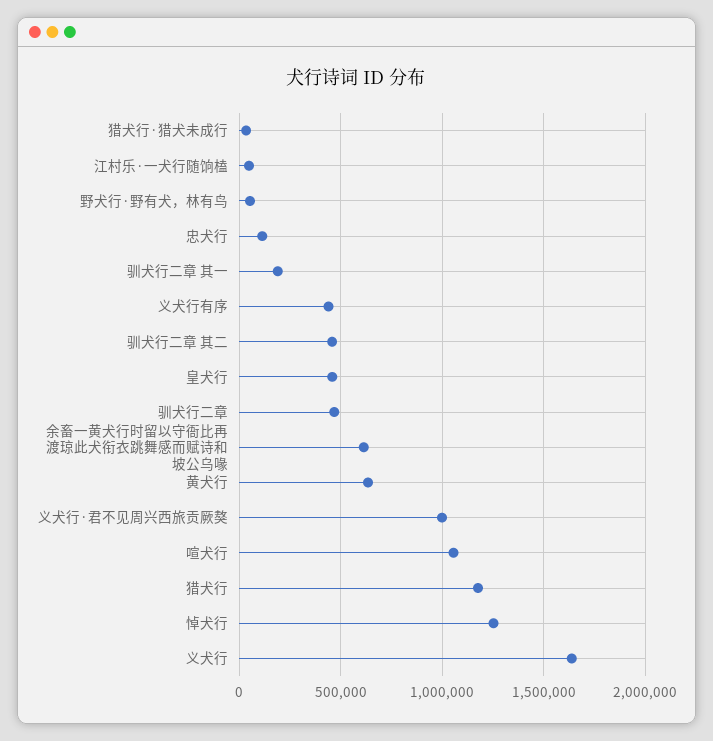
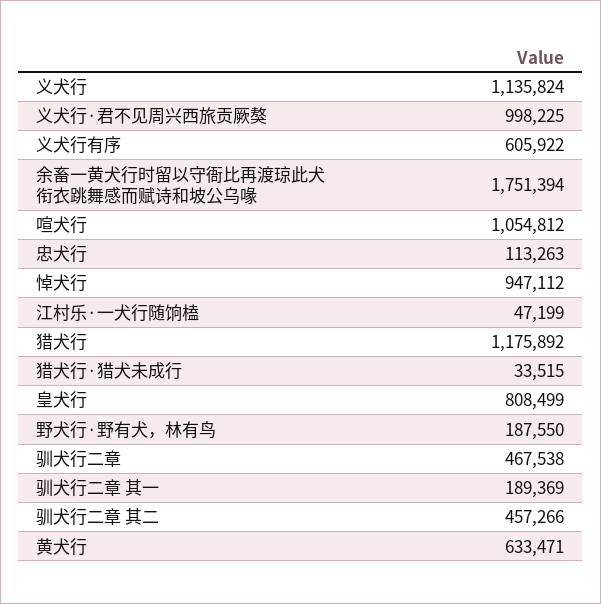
  {
    "猎犬行·猎犬未成行": 33515,
    "江村乐·一犬行随饷榼": 47199,
-   "野犬行·野有犬，林有鸟": 50000,
+   "野犬行·野有犬，林有鸟": 187550,
    "忠犬行": 113263,
    "驯犬行二章 其一": 189369,
-   "义犬行有序": 450000,
+   "义犬行有序": 605922,
    "驯犬行二章 其二": 457266,
-   "皇犬行": 450000,
+   "皇犬行": 808499,
    "驯犬行二章": 467538,
-   "余畜一黄犬行时留以守衙比再渡琼此犬衔衣跳舞感而赋诗和坡公乌喙": 600000,
+   "余畜一黄犬行时留以守衙比再渡琼此犬衔衣跳舞感而赋诗和坡公乌喙": 1751394,
    "黄犬行": 633471,
    "义犬行·君不见周兴西旅贡厥獒": 998225,
    "喧犬行": 1054812,
    "猎犬行": 1175892,
-   "悼犬行": 1250000,
+   "悼犬行": 947112,
-   "义犬行": 1650000
+   "义犬行": 1135824
  }

